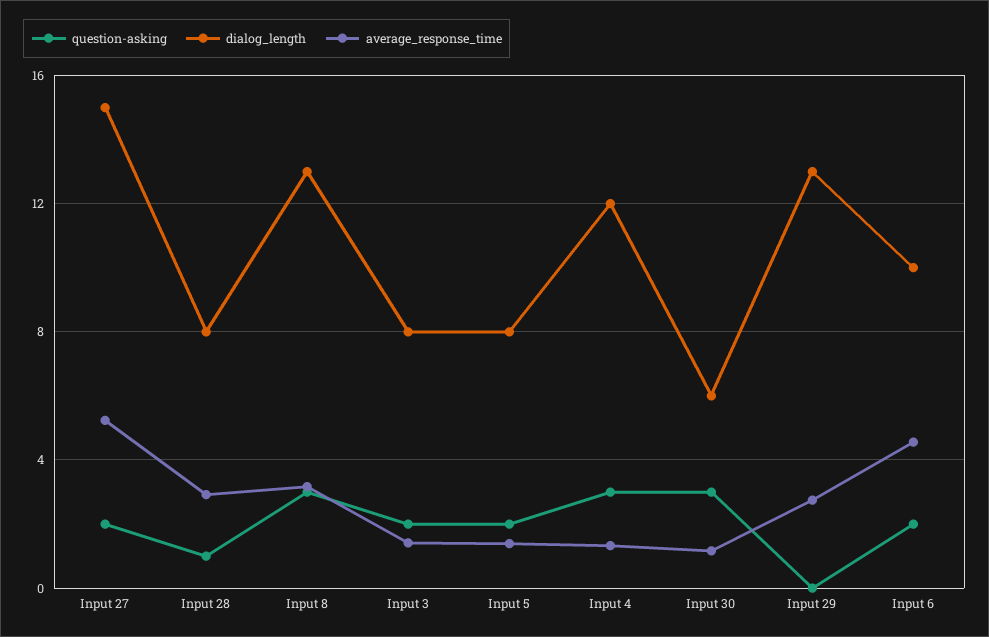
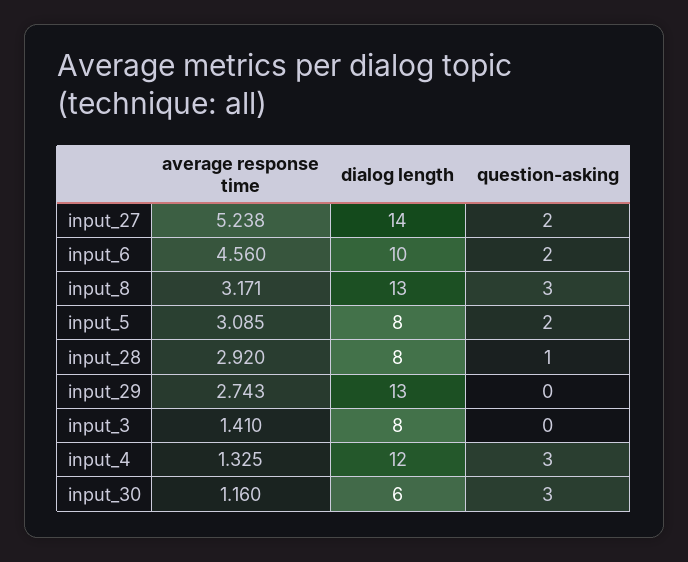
  {
    "question-asking": {
      "Input 27": 2,
      "Input 28": 1,
      "Input 8": 3,
-     "Input 3": 2,
+     "Input 3": 0,
      "Input 5": 2,
      "Input 4": 3,
      "Input 30": 3,
      "Input 29": 0,
      "Input 6": 2
    },
    "dialog_length": {
-     "Input 27": 15,
+     "Input 27": 14,
      "Input 28": 8,
      "Input 8": 13,
      "Input 3": 8,
      "Input 5": 8,
      "Input 4": 12,
      "Input 30": 6,
      "Input 29": 13,
      "Input 6": 10
    },
    "average_response_time": {
      "Input 27": 5.238,
      "Input 28": 2.92,
      "Input 8": 3.171,
      "Input 3": 1.41,
-     "Input 5": 1.5,
+     "Input 5": 3.085,
      "Input 4": 1.325,
      "Input 30": 1.16,
      "Input 29": 2.743,
      "Input 6": 4.56
    }
  }

